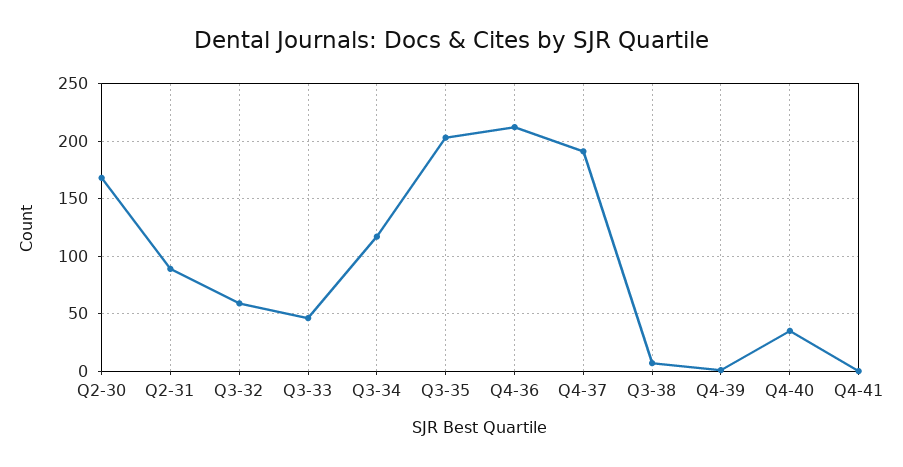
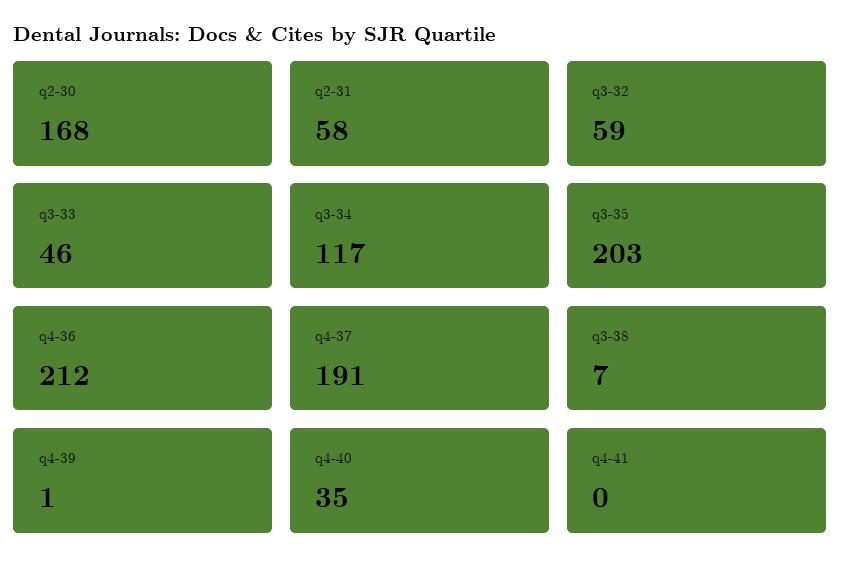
  {
    "Q2-30": 168,
-   "Q2-31": 90,
+   "Q2-31": 58,
    "Q3-32": 59,
    "Q3-33": 46,
    "Q3-34": 117,
    "Q3-35": 203,
    "Q4-36": 212,
    "Q4-37": 191,
    "Q3-38": 7,
    "Q4-39": 1,
    "Q4-40": 35,
    "Q4-41": 0
  }

